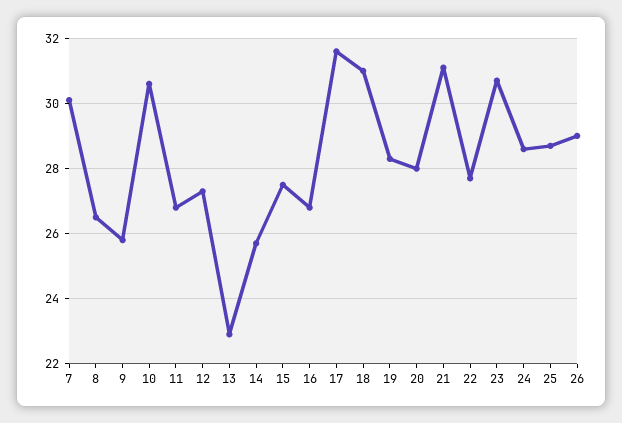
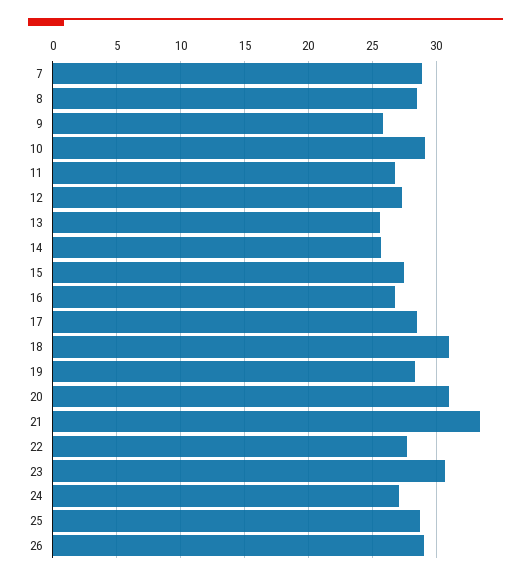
  {
-   "7": 30,
+   "7": 29,
-   "8": 26.5,
+   "8": 28.5,
    "9": 26,
-   "10": 30.5,
+   "10": 29,
    "11": 27,
    "12": 27.5,
-   "13": 23,
+   "13": 25.5,
    "14": 25.5,
    "15": 27.5,
    "16": 27,
-   "17": 31.5,
+   "17": 28.5,
    "18": 31,
    "19": 28.5,
-   "20": 28,
+   "20": 31,
-   "21": 31,
+   "21": 33.5,
    "22": 27.5,
    "23": 30.5,
-   "24": 28.5,
+   "24": 27,
    "25": 28.5,
    "26": 29
  }

